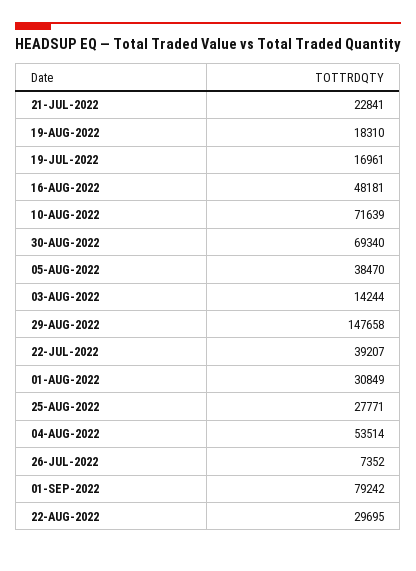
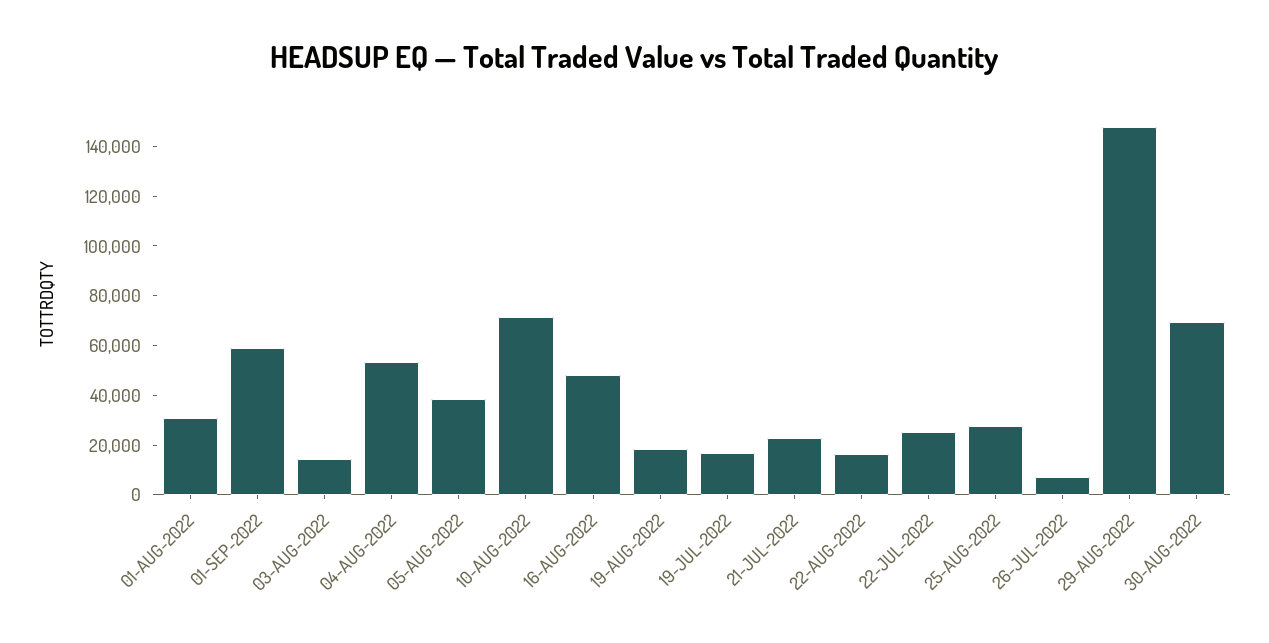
  {
    "21-JUL-2022": 22841,
    "19-AUG-2022": 18310,
    "19-JUL-2022": 16961,
    "16-AUG-2022": 48181,
    "10-AUG-2022": 71639,
    "30-AUG-2022": 69340,
    "05-AUG-2022": 38470,
    "03-AUG-2022": 14244,
    "29-AUG-2022": 147658,
-   "22-JUL-2022": 39207,
+   "22-JUL-2022": 25000,
    "01-AUG-2022": 30849,
    "25-AUG-2022": 27771,
    "04-AUG-2022": 53514,
    "26-JUL-2022": 7352,
-   "01-SEP-2022": 79242,
+   "01-SEP-2022": 60000,
-   "22-AUG-2022": 29695
+   "22-AUG-2022": 15000
  }

